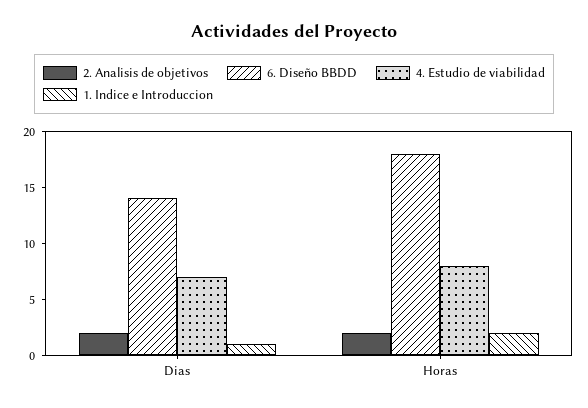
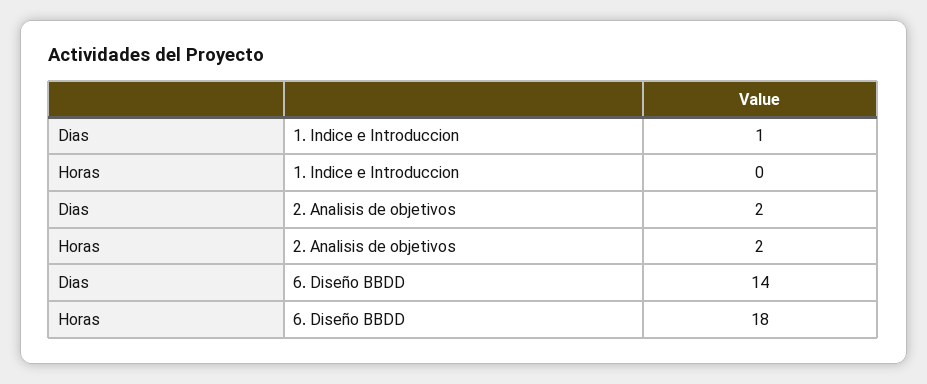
  {
    "2. Analisis de objetivos": {
      "Dias": 2,
      "Horas": 2
    },
    "6. Diseño BBDD": {
      "Dias": 14,
      "Horas": 18
    },
-   "4. Estudio de viabilidad": {
-     "Dias": 7,
-     "Horas": 8
-   },
    "1. Indice e Introduccion": {
      "Dias": 1,
-     "Horas": 2
+     "Horas": 0
    }
  }

